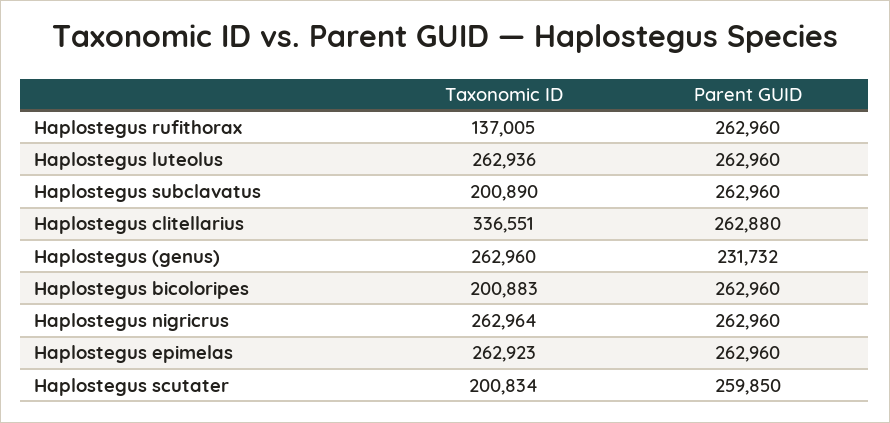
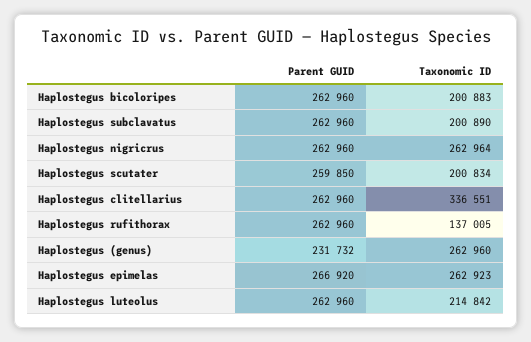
  {
    "Taxonomic ID": {
      "Haplostegus rufithorax": 137005,
-     "Haplostegus luteolus": 262936,
+     "Haplostegus luteolus": 214842,
      "Haplostegus subclavatus": 200890,
      "Haplostegus clitellarius": 336551,
      "Haplostegus (genus)": 262960,
      "Haplostegus bicoloripes": 200883,
      "Haplostegus nigricrus": 262964,
      "Haplostegus epimelas": 262923,
      "Haplostegus scutater": 200834
    },
    "Parent GUID": {
      "Haplostegus rufithorax": 262960,
      "Haplostegus luteolus": 262960,
      "Haplostegus subclavatus": 262960,
-     "Haplostegus clitellarius": 262880,
+     "Haplostegus clitellarius": 262960,
      "Haplostegus (genus)": 231732,
      "Haplostegus bicoloripes": 262960,
      "Haplostegus nigricrus": 262960,
-     "Haplostegus epimelas": 262960,
+     "Haplostegus epimelas": 266920,
      "Haplostegus scutater": 259850
    }
  }

